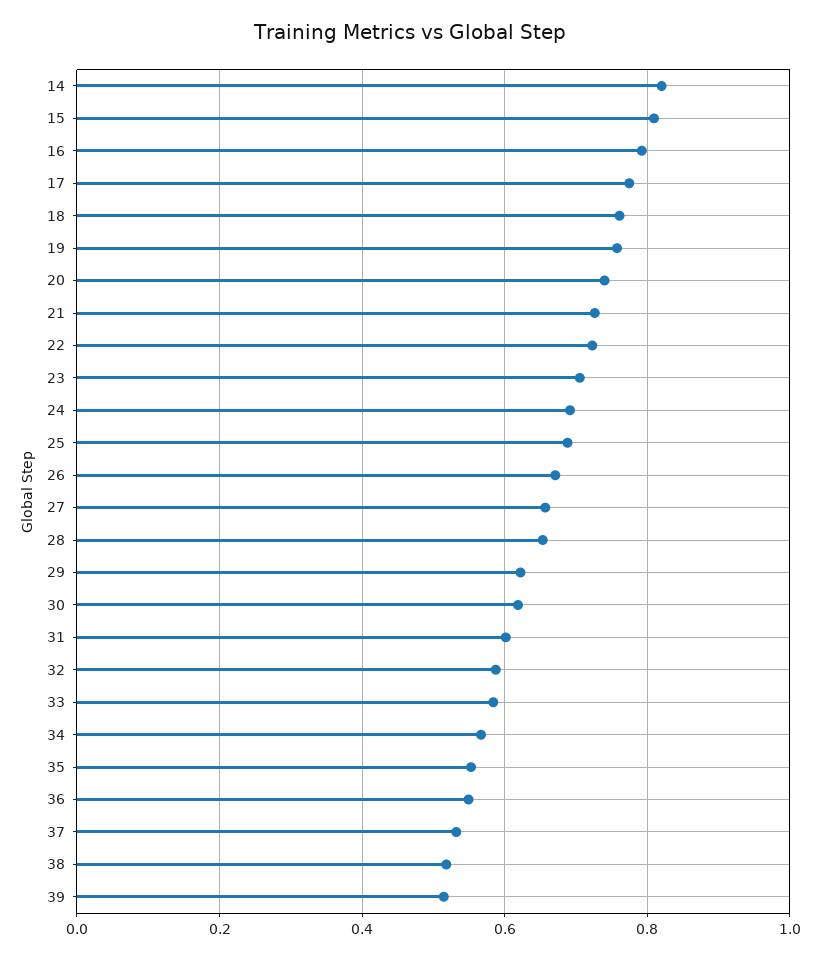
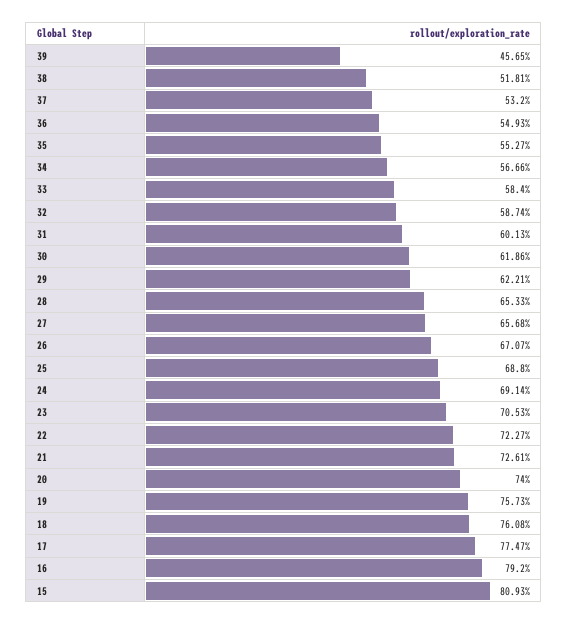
  {
-   "14": 0.82,
    "15": 0.8093,
    "16": 0.792,
    "17": 0.7747,
    "18": 0.7608,
    "19": 0.7573,
    "20": 0.74,
    "21": 0.7261,
    "22": 0.7227,
    "23": 0.7053,
    "24": 0.6914,
    "25": 0.688,
    "26": 0.6707,
    "27": 0.6568,
    "28": 0.6533,
    "29": 0.6221,
    "30": 0.6186,
    "31": 0.6013,
    "32": 0.5874,
    "33": 0.584,
    "34": 0.5666,
    "35": 0.5527,
    "36": 0.5493,
    "37": 0.532,
    "38": 0.5181,
-   "39": 0.52
+   "39": 0.4565
  }

